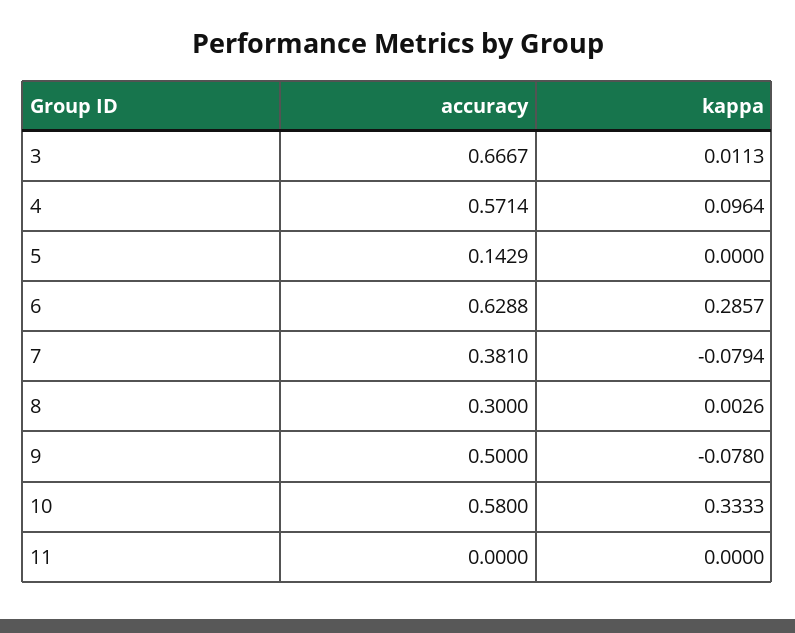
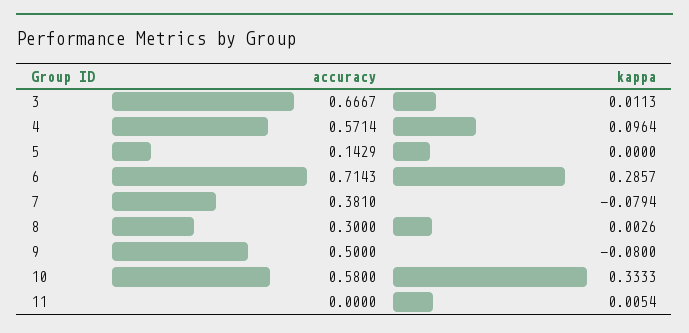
  {
    "accuracy": {
      "3": 0.6667,
      "4": 0.5714,
      "5": 0.1429,
-     "6": 0.6288,
+     "6": 0.7143,
      "7": 0.381,
      "8": 0.3,
      "9": 0.5,
      "10": 0.58,
      "11": 0
    },
    "kappa": {
      "3": 0.0113,
      "4": 0.0964,
      "5": 0,
      "6": 0.2857,
      "7": -0.0794,
      "8": 0.0026,
-     "9": -0.078,
+     "9": -0.08,
      "10": 0.3333,
-     "11": 0
+     "11": 0.0054
    }
  }

